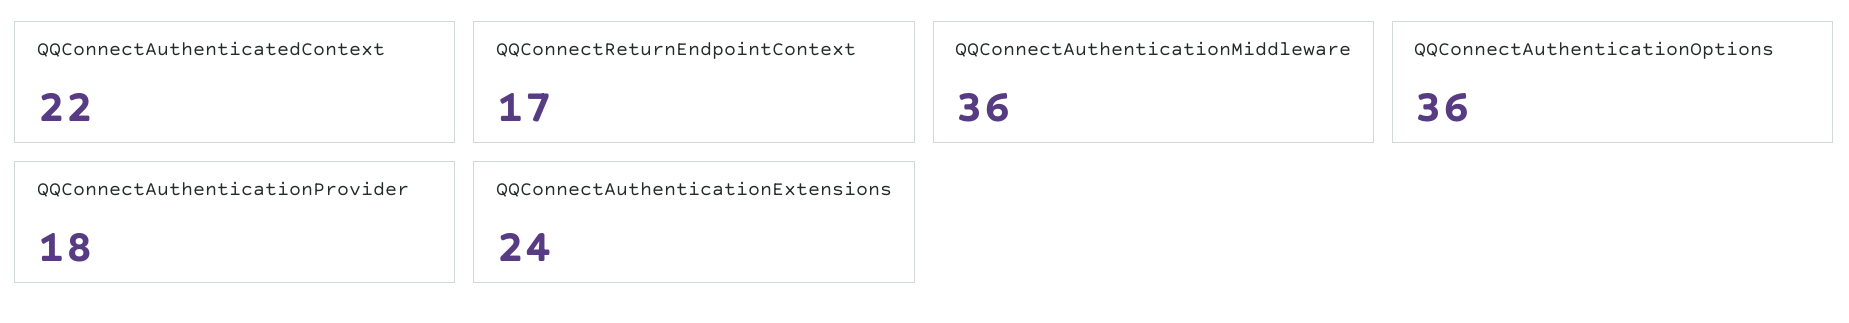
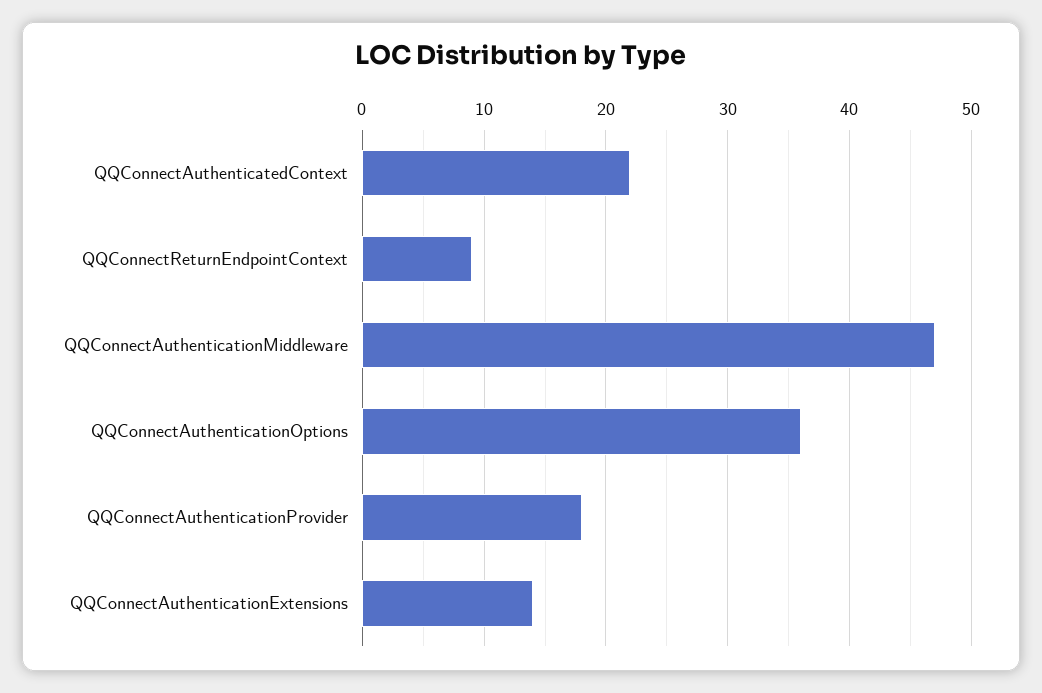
  {
    "QQConnectAuthenticatedContext": 22,
-   "QQConnectReturnEndpointContext": 17,
+   "QQConnectReturnEndpointContext": 9,
-   "QQConnectAuthenticationMiddleware": 36,
+   "QQConnectAuthenticationMiddleware": 47,
    "QQConnectAuthenticationOptions": 36,
    "QQConnectAuthenticationProvider": 18,
-   "QQConnectAuthenticationExtensions": 24
+   "QQConnectAuthenticationExtensions": 14
  }

